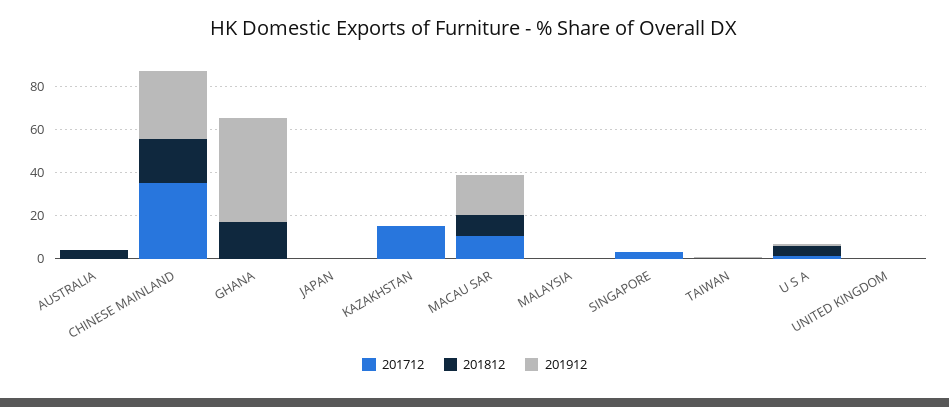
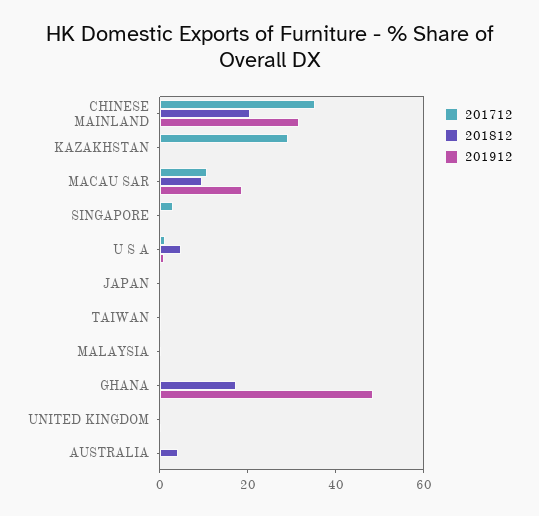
  {
    "201712": {
      "AUSTRALIA": 0,
      "CHINESE MAINLAND": 35,
      "GHANA": 0,
      "JAPAN": 0,
-     "KAZAKHSTAN": 15,
+     "KAZAKHSTAN": 30,
      "MACAU SAR": 10,
      "MALAYSIA": 0,
      "SINGAPORE": 5,
      "TAIWAN": 0,
      "U S A": 0,
      "UNITED KINGDOM": 0
    },
    "201812": {
      "AUSTRALIA": 5,
      "CHINESE MAINLAND": 20,
      "GHANA": 15,
      "JAPAN": 0,
      "KAZAKHSTAN": 0,
      "MACAU SAR": 10,
      "MALAYSIA": 0,
      "SINGAPORE": 0,
      "TAIWAN": 0,
      "U S A": 5,
      "UNITED KINGDOM": 0
    },
    "201912": {
      "AUSTRALIA": 0,
      "CHINESE MAINLAND": 30,
      "GHANA": 50,
      "JAPAN": 0,
      "KAZAKHSTAN": 0,
      "MACAU SAR": 20,
      "MALAYSIA": 0,
      "SINGAPORE": 0,
      "TAIWAN": 0,
      "U S A": 0,
      "UNITED KINGDOM": 0
    }
  }

